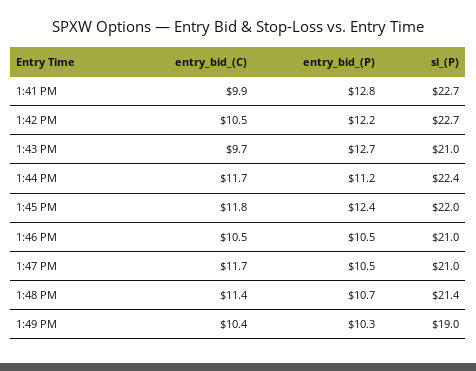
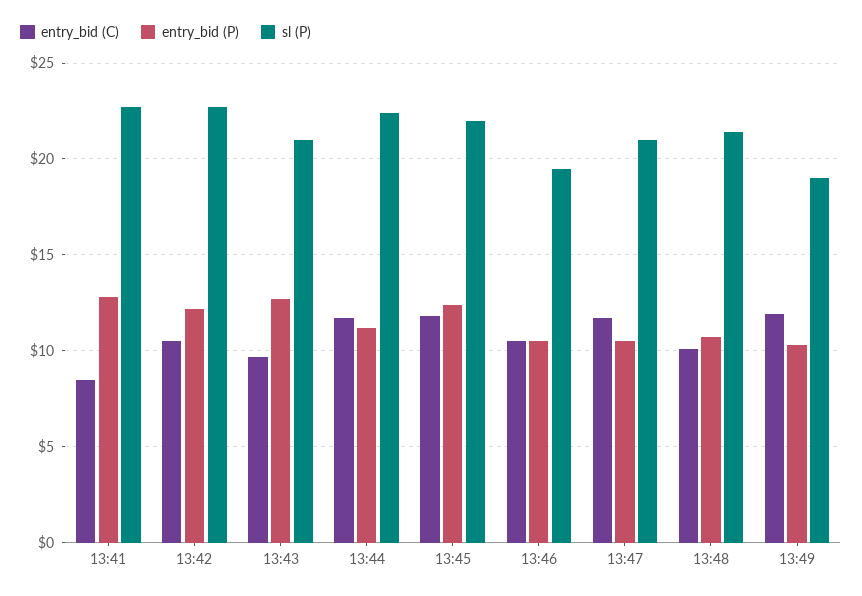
  {
    "entry_bid_(C)": {
-     "1:41 PM": 9.9,
+     "1:41 PM": 8.5,
      "1:42 PM": 10.5,
      "1:43 PM": 9.7,
      "1:44 PM": 11.7,
      "1:45 PM": 11.8,
      "1:46 PM": 10.5,
      "1:47 PM": 11.7,
-     "1:48 PM": 11.4,
+     "1:48 PM": 10,
-     "1:49 PM": 10.4
+     "1:49 PM": 12
    },
    "entry_bid_(P)": {
      "1:41 PM": 12.8,
      "1:42 PM": 12.2,
      "1:43 PM": 12.7,
      "1:44 PM": 11.2,
      "1:45 PM": 12.4,
      "1:46 PM": 10.5,
      "1:47 PM": 10.5,
      "1:48 PM": 10.7,
      "1:49 PM": 10.3
    },
    "sl_(P)": {
      "1:41 PM": 22.7,
      "1:42 PM": 22.7,
      "1:43 PM": 21,
      "1:44 PM": 22.4,
      "1:45 PM": 22,
-     "1:46 PM": 21,
+     "1:46 PM": 19.5,
      "1:47 PM": 21,
      "1:48 PM": 21.4,
      "1:49 PM": 19
    }
  }

